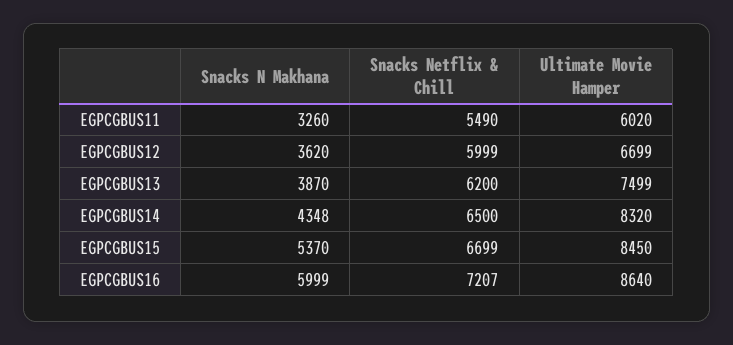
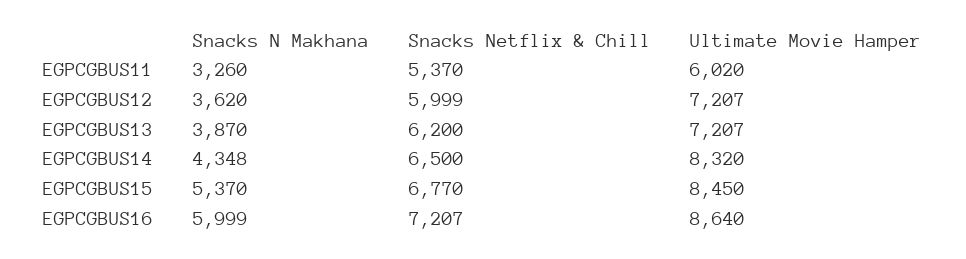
  {
    "Snacks N Makhana": {
      "EGPCGBUS11": 3260,
      "EGPCGBUS12": 3620,
      "EGPCGBUS13": 3870,
      "EGPCGBUS14": 4348,
      "EGPCGBUS15": 5370,
      "EGPCGBUS16": 5999
    },
    "Snacks Netflix & Chill": {
-     "EGPCGBUS11": 5490,
+     "EGPCGBUS11": 5370,
      "EGPCGBUS12": 5999,
      "EGPCGBUS13": 6200,
      "EGPCGBUS14": 6500,
-     "EGPCGBUS15": 6699,
+     "EGPCGBUS15": 6770,
      "EGPCGBUS16": 7207
    },
    "Ultimate Movie Hamper": {
      "EGPCGBUS11": 6020,
-     "EGPCGBUS12": 6699,
+     "EGPCGBUS12": 7207,
-     "EGPCGBUS13": 7499,
+     "EGPCGBUS13": 7207,
      "EGPCGBUS14": 8320,
      "EGPCGBUS15": 8450,
      "EGPCGBUS16": 8640
    }
  }

